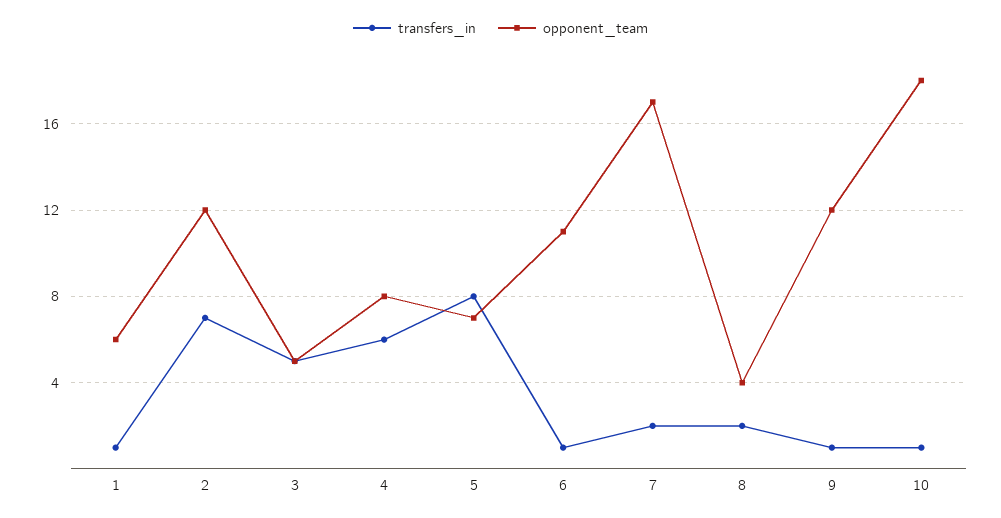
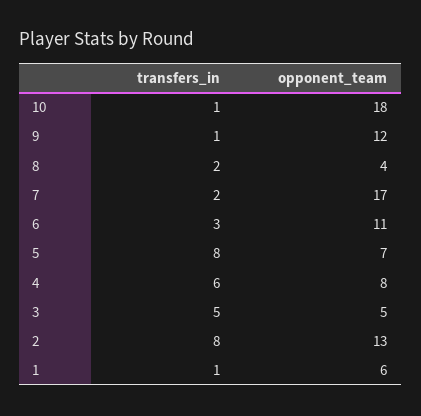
  {
    "transfers_in": {
      "1": 1,
-     "2": 7,
+     "2": 8,
      "3": 5,
      "4": 6,
      "5": 8,
-     "6": 1,
+     "6": 3,
      "7": 2,
      "8": 2,
      "9": 1,
      "10": 1
    },
    "opponent_team": {
      "1": 6,
-     "2": 12,
+     "2": 13,
      "3": 5,
      "4": 8,
      "5": 7,
      "6": 11,
      "7": 17,
      "8": 4,
      "9": 12,
      "10": 18
    }
  }

